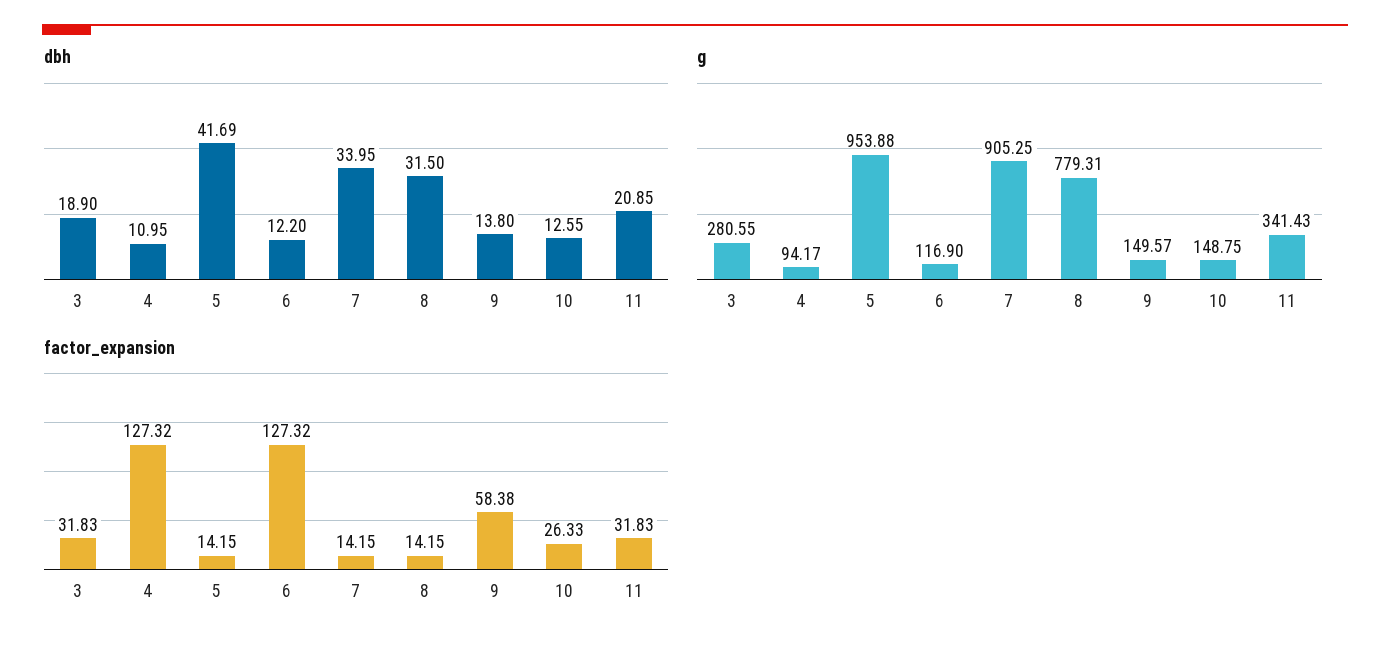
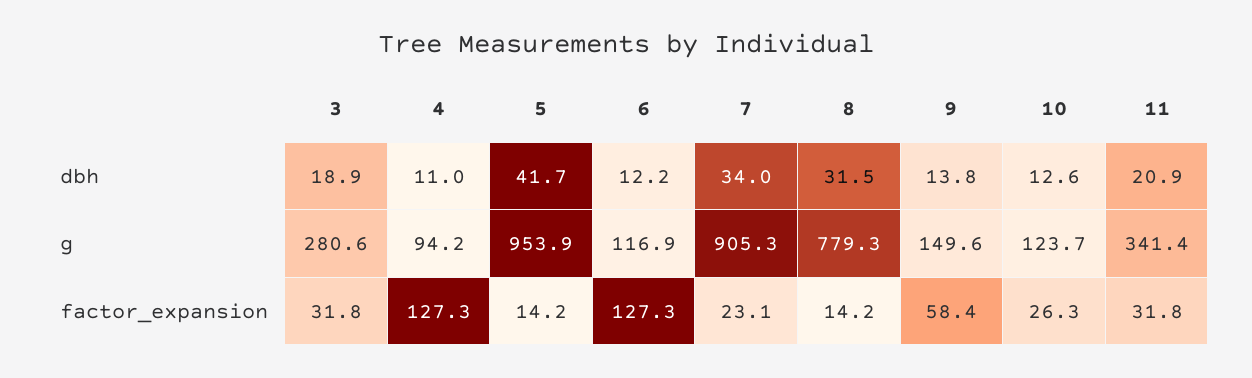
  {
    "dbh": {
      "3": 18.9,
      "4": 10.95,
      "5": 41.69,
      "6": 12.2,
      "7": 33.95,
      "8": 31.5,
      "9": 13.8,
      "10": 12.55,
      "11": 20.85
    },
    "g": {
      "3": 280.55,
      "4": 94.17,
      "5": 953.88,
      "6": 116.9,
      "7": 905.25,
      "8": 779.31,
      "9": 149.57,
-     "10": 148.75,
+     "10": 123.7,
      "11": 341.43
    },
    "factor_expansion": {
      "3": 31.83,
      "4": 127.32,
      "5": 14.15,
      "6": 127.32,
-     "7": 14.15,
+     "7": 23.1,
      "8": 14.15,
      "9": 58.38,
      "10": 26.33,
      "11": 31.83
    }
  }

